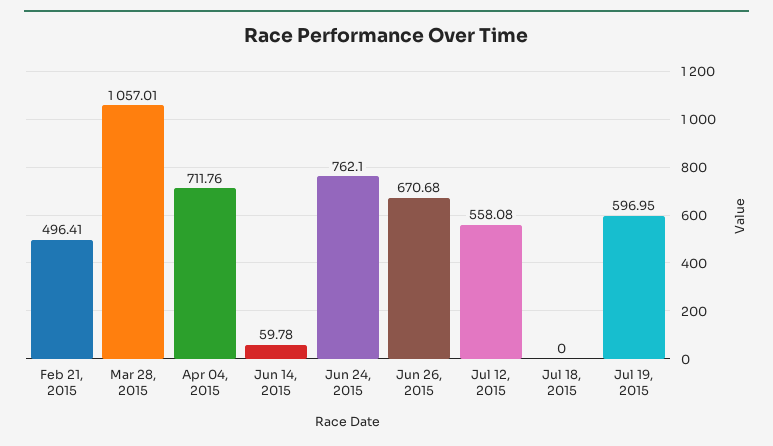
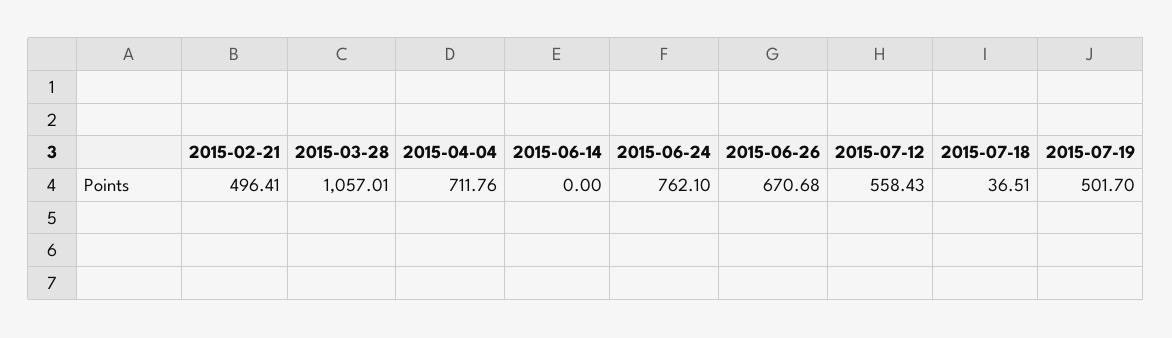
  {
    "Feb 21, 2015": 496.41,
    "Mar 28, 2015": 1057.01,
    "Apr 04, 2015": 711.76,
-   "Jun 14, 2015": 59.78,
+   "Jun 14, 2015": 0,
    "Jun 24, 2015": 762.1,
    "Jun 26, 2015": 670.68,
-   "Jul 12, 2015": 558.08,
+   "Jul 12, 2015": 558.43,
-   "Jul 18, 2015": 0,
+   "Jul 18, 2015": 36.51,
-   "Jul 19, 2015": 596.95
+   "Jul 19, 2015": 501.7
  }

